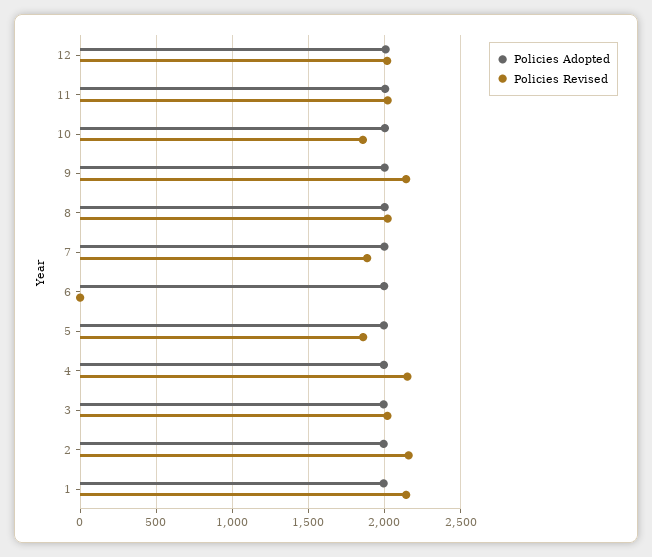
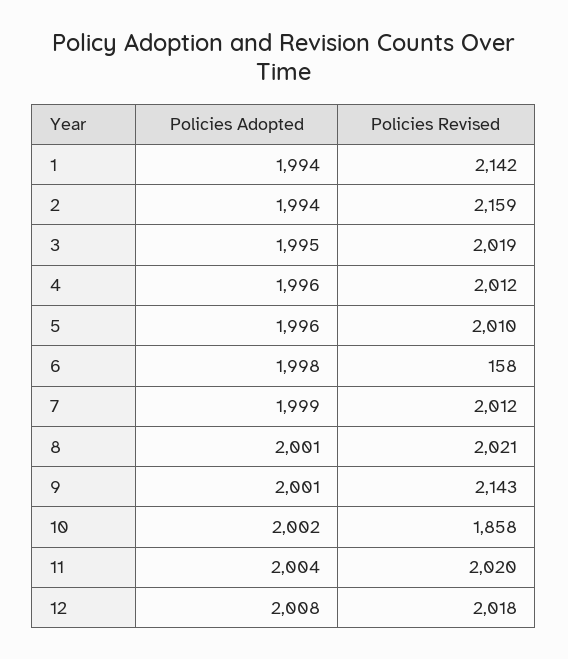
  {
    "Policies Adopted": {
      "12": 2008,
      "11": 2004,
      "10": 2002,
      "9": 2001,
      "8": 2001,
      "7": 1999,
      "6": 1998,
      "5": 1996,
      "4": 1996,
      "3": 1995,
      "2": 1994,
      "1": 1994
    },
    "Policies Revised": {
      "12": 2018,
      "11": 2020,
      "10": 1858,
      "9": 2143,
      "8": 2021,
-     "7": 1900,
+     "7": 2012,
-     "6": 0,
+     "6": 158,
-     "5": 1850,
+     "5": 2010,
-     "4": 2150,
+     "4": 2012,
      "3": 2019,
      "2": 2159,
      "1": 2142
    }
  }

